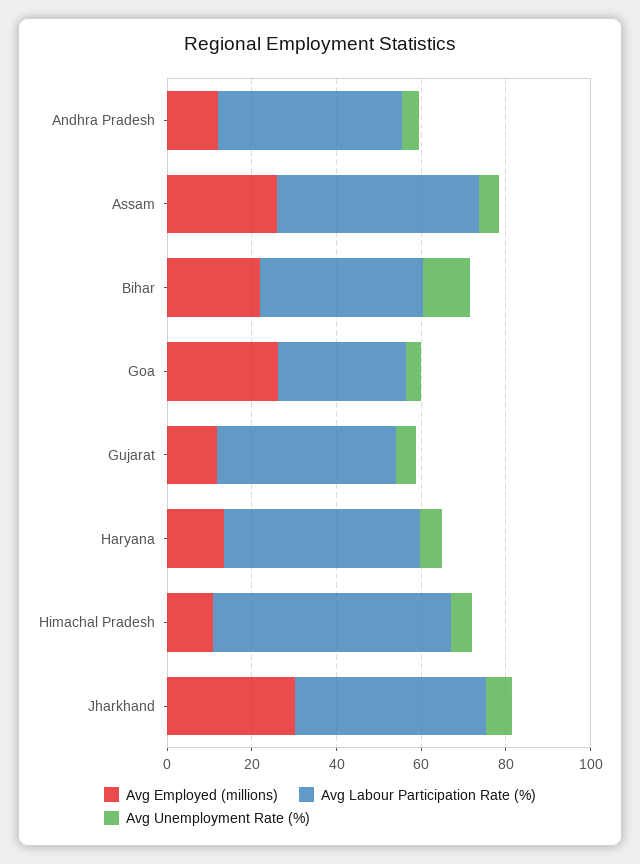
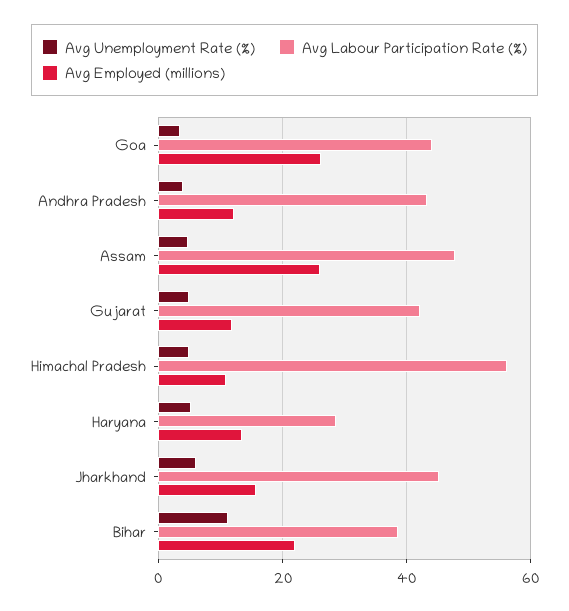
  {
    "Avg Employed (millions)": {
      "Andhra Pradesh": 12,
      "Assam": 26,
      "Bihar": 22,
      "Goa": 26,
      "Gujarat": 12,
      "Haryana": 14,
      "Himachal Pradesh": 10,
-     "Jharkhand": 30
+     "Jharkhand": 16
    },
    "Avg Labour Participation Rate (%)": {
      "Andhra Pradesh": 44,
      "Assam": 48,
      "Bihar": 38,
-     "Goa": 30,
+     "Goa": 44,
      "Gujarat": 42,
-     "Haryana": 45,
+     "Haryana": 28,
      "Himachal Pradesh": 56,
      "Jharkhand": 46
    },
    "Avg Unemployment Rate (%)": {
      "Andhra Pradesh": 4,
      "Assam": 4,
      "Bihar": 12,
      "Goa": 4,
      "Gujarat": 4,
      "Haryana": 6,
      "Himachal Pradesh": 4,
      "Jharkhand": 6
    }
  }

